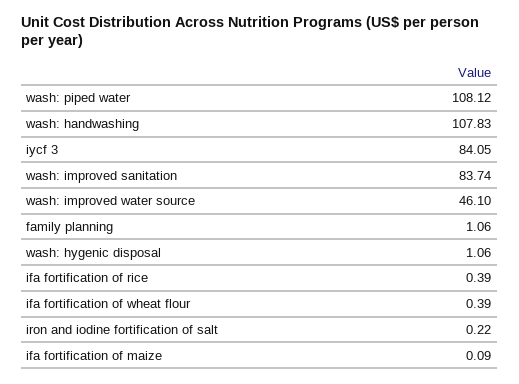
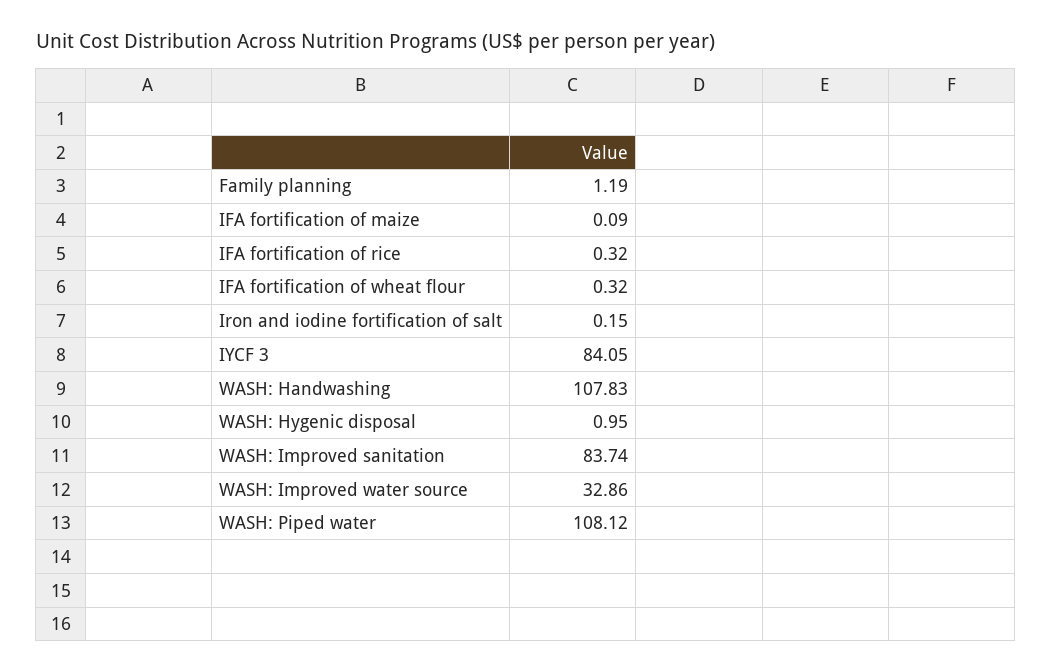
  {
    "wash: piped water": 108.12,
    "wash: handwashing": 107.83,
    "iycf 3": 84.05,
    "wash: improved sanitation": 83.74,
-   "wash: improved water source": 46.1,
+   "wash: improved water source": 32.86,
-   "family planning": 1.06,
+   "family planning": 1.19,
-   "wash: hygenic disposal": 1.06,
+   "wash: hygenic disposal": 0.95,
-   "ifa fortification of rice": 0.39,
+   "ifa fortification of rice": 0.32,
-   "ifa fortification of wheat flour": 0.39,
+   "ifa fortification of wheat flour": 0.32,
-   "iron and iodine fortification of salt": 0.22,
+   "iron and iodine fortification of salt": 0.15,
    "ifa fortification of maize": 0.09
  }

